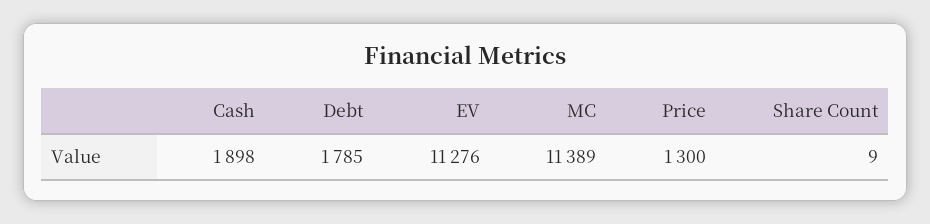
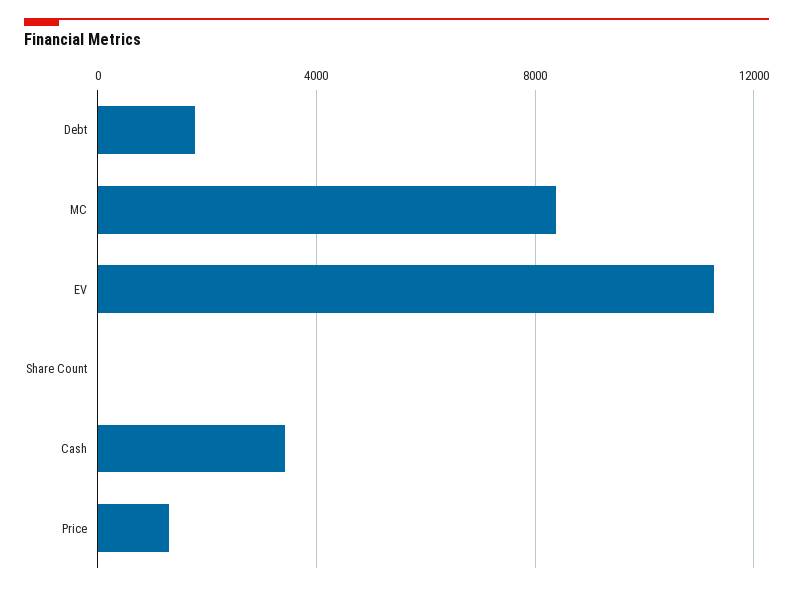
  {
-   "Cash": 1898,
+   "Cash": 3500,
    "Debt": 1785,
    "EV": 11276,
-   "MC": 11389,
+   "MC": 8500,
    "Price": 1300,
    "Share Count": 9
  }

